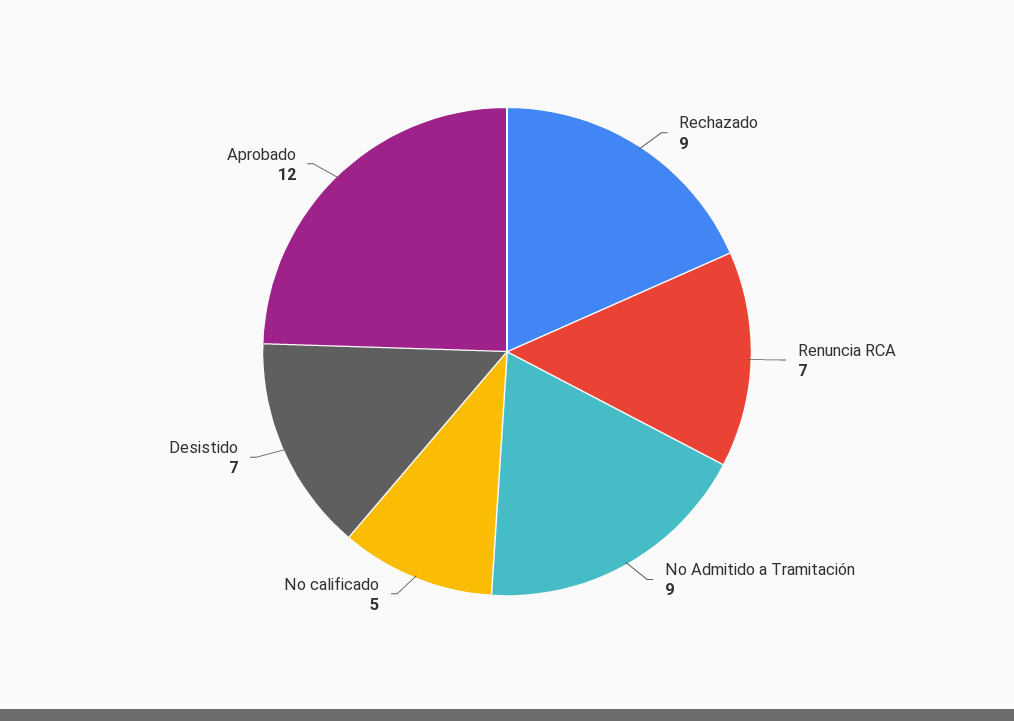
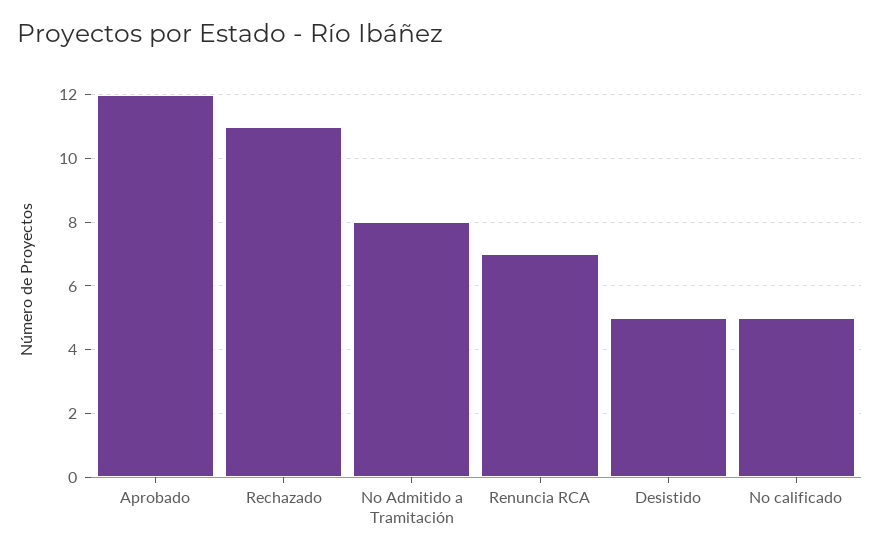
  {
-   "Rechazado": 9,
+   "Rechazado": 11,
    "Renuncia RCA": 7,
-   "No Admitido a Tramitación": 9,
+   "No Admitido a Tramitación": 8,
    "No calificado": 5,
-   "Desistido": 7,
+   "Desistido": 5,
    "Aprobado": 12
  }

